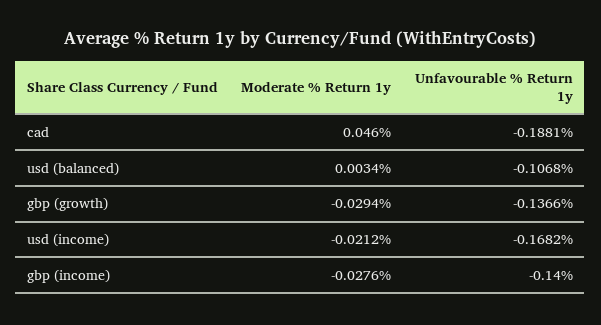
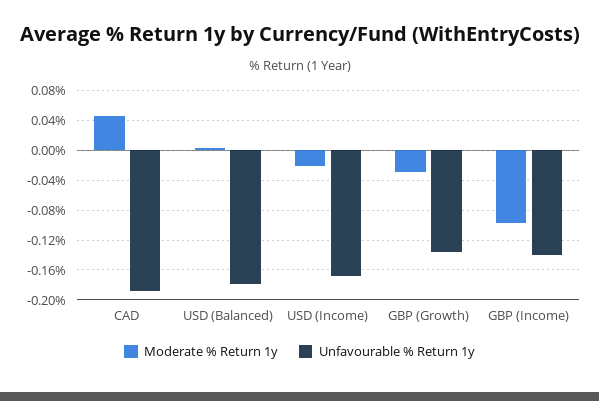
  {
    "Moderate % Return 1y": {
      "cad": 0.046,
      "usd (balanced)": 0.0034,
      "gbp (growth)": -0.0294,
      "usd (income)": -0.0212,
-     "gbp (income)": -0.0276
+     "gbp (income)": -0.1
    },
    "Unfavourable % Return 1y": {
      "cad": -0.1881,
-     "usd (balanced)": -0.1068,
+     "usd (balanced)": -0.18,
      "gbp (growth)": -0.1366,
      "usd (income)": -0.1682,
      "gbp (income)": -0.14
    }
  }

